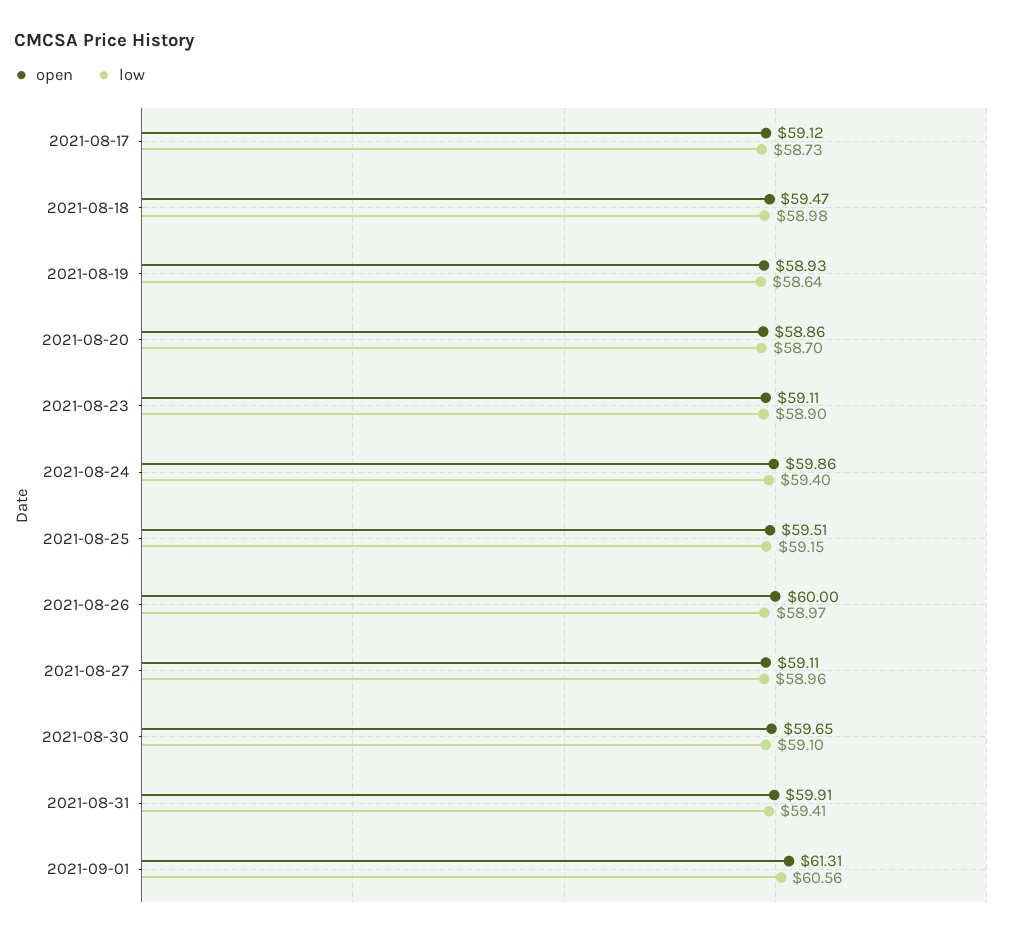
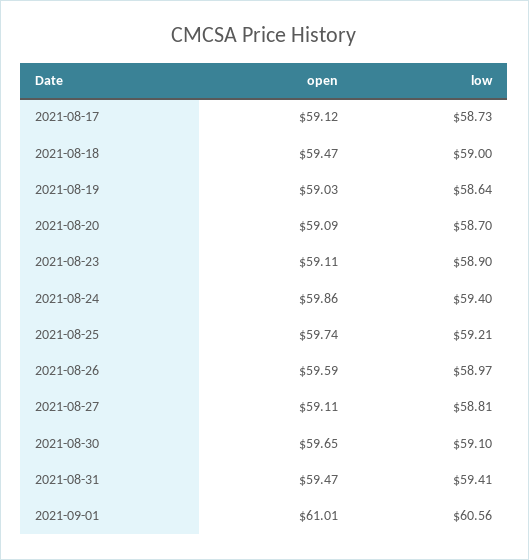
  {
    "open": {
      "2021-08-17": 59.12,
      "2021-08-18": 59.47,
-     "2021-08-19": 58.93,
+     "2021-08-19": 59.03,
-     "2021-08-20": 58.86,
+     "2021-08-20": 59.09,
      "2021-08-23": 59.11,
      "2021-08-24": 59.86,
-     "2021-08-25": 59.51,
+     "2021-08-25": 59.74,
-     "2021-08-26": 60,
+     "2021-08-26": 59.59,
      "2021-08-27": 59.11,
      "2021-08-30": 59.65,
-     "2021-08-31": 59.91,
+     "2021-08-31": 59.47,
-     "2021-09-01": 61.31
+     "2021-09-01": 61.01
    },
    "low": {
      "2021-08-17": 58.73,
-     "2021-08-18": 58.98,
+     "2021-08-18": 59,
      "2021-08-19": 58.64,
      "2021-08-20": 58.7,
      "2021-08-23": 58.9,
      "2021-08-24": 59.4,
-     "2021-08-25": 59.15,
+     "2021-08-25": 59.21,
      "2021-08-26": 58.97,
-     "2021-08-27": 58.96,
+     "2021-08-27": 58.81,
      "2021-08-30": 59.1,
      "2021-08-31": 59.41,
      "2021-09-01": 60.56
    }
  }

